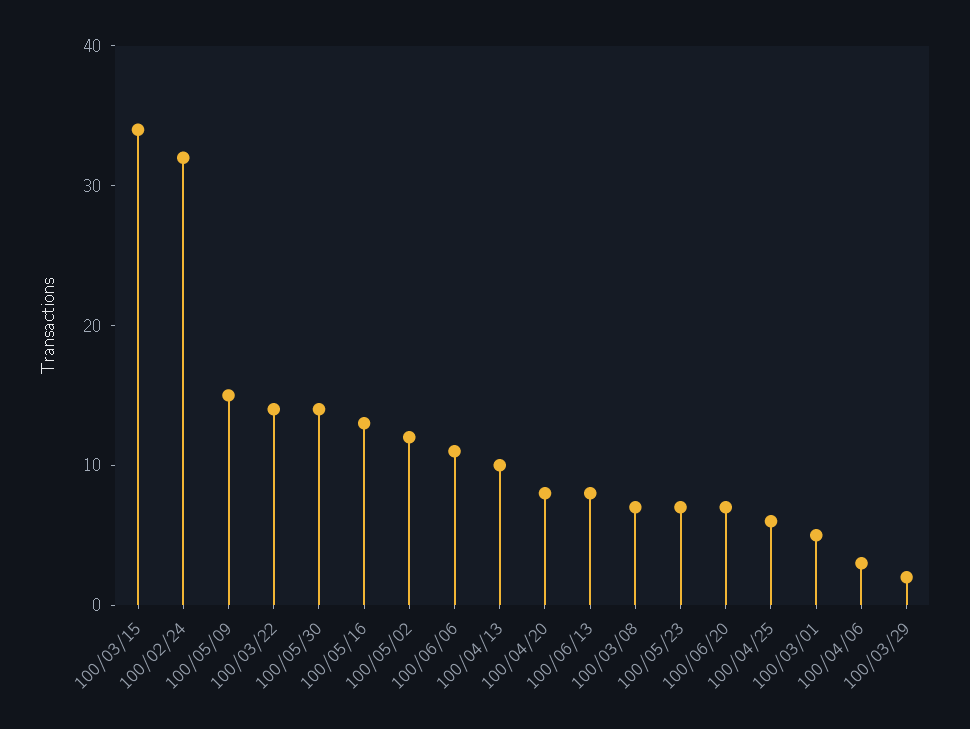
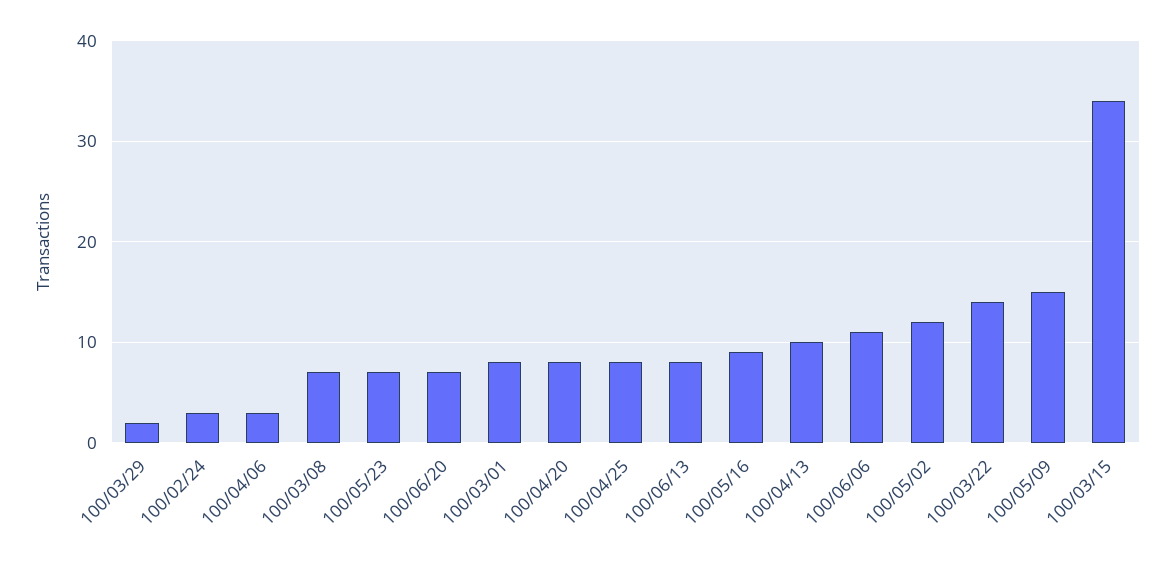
  {
    "100/03/15": 34,
-   "100/02/24": 32,
+   "100/02/24": 3,
    "100/05/09": 15,
    "100/03/22": 14,
-   "100/05/30": 14,
-   "100/05/16": 13,
+   "100/05/16": 9,
    "100/05/02": 12,
    "100/06/06": 11,
    "100/04/13": 10,
    "100/04/20": 8,
    "100/06/13": 8,
    "100/03/08": 7,
    "100/05/23": 7,
    "100/06/20": 7,
-   "100/04/25": 6,
+   "100/04/25": 8,
-   "100/03/01": 5,
+   "100/03/01": 8,
    "100/04/06": 3,
    "100/03/29": 2
  }

